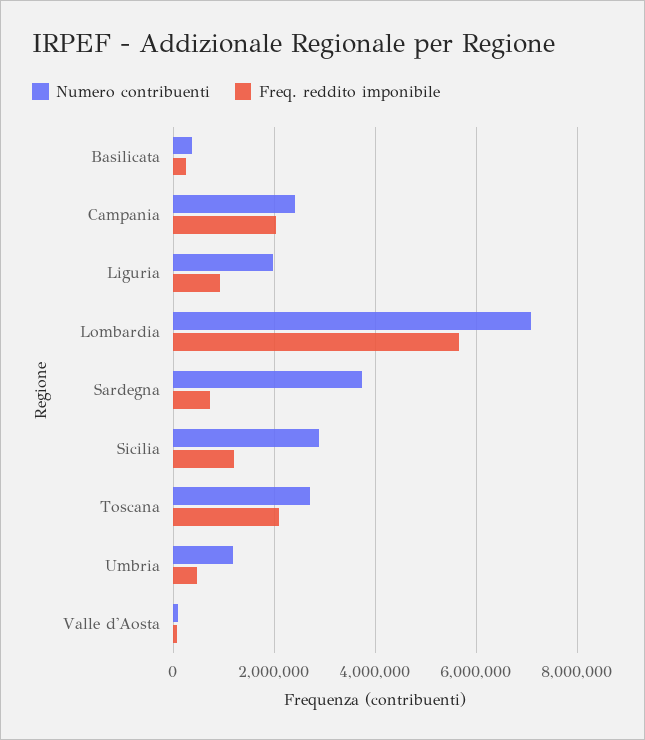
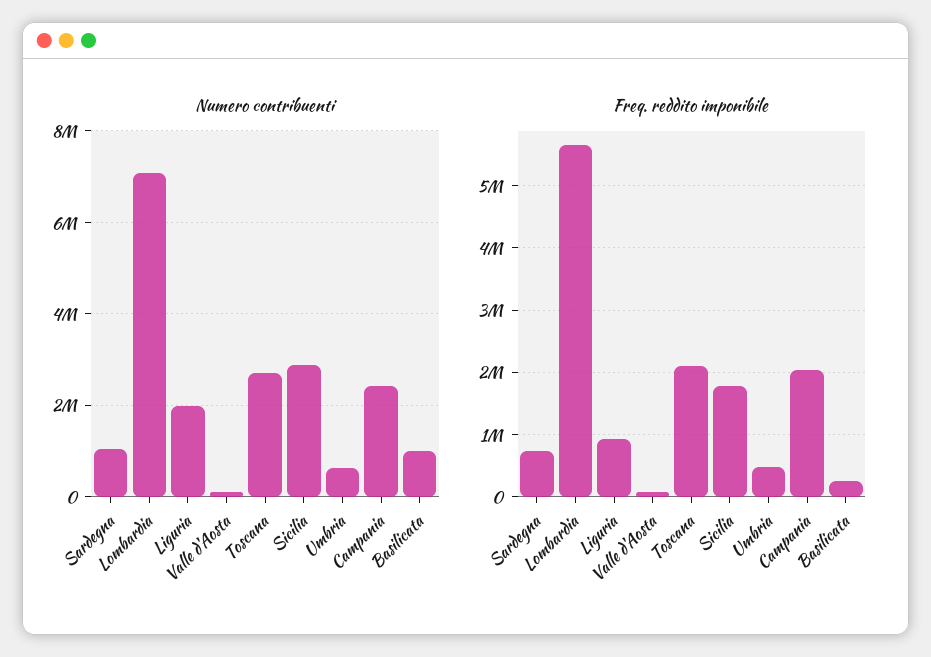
  {
    "Numero contribuenti": {
-     "Basilicata": 400000,
+     "Basilicata": 1000000,
      "Campania": 2400000,
      "Liguria": 2000000,
      "Lombardia": 7000000,
-     "Sardegna": 3800000,
+     "Sardegna": 1000000,
      "Sicilia": 2800000,
      "Toscana": 2800000,
-     "Umbria": 1200000,
+     "Umbria": 600000,
      "Valle d'Aosta": 0
    },
    "Freq. reddito imponibile": {
      "Basilicata": 200000,
      "Campania": 2000000,
      "Liguria": 900000,
      "Lombardia": 5700000,
      "Sardegna": 700000,
-     "Sicilia": 1200000,
+     "Sicilia": 1800000,
      "Toscana": 2100000,
      "Umbria": 500000,
      "Valle d'Aosta": 100000
    }
  }

